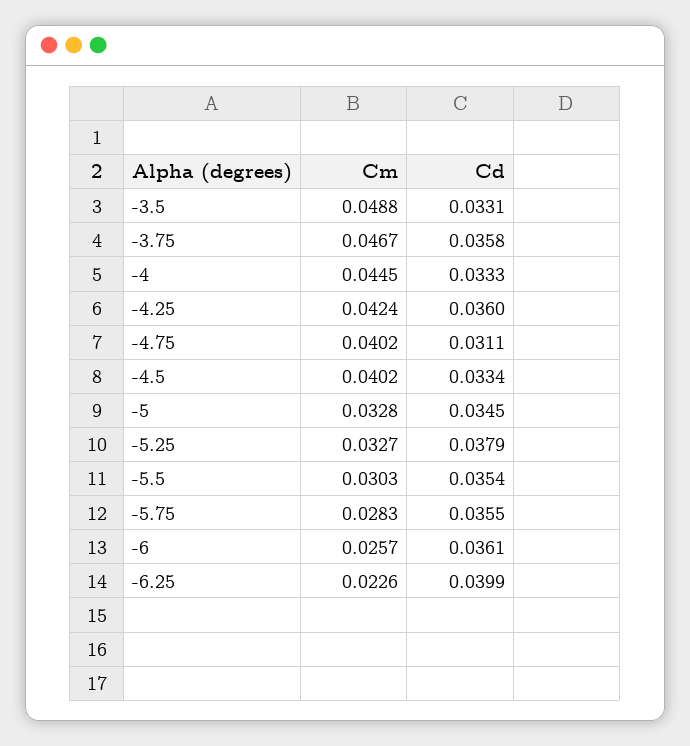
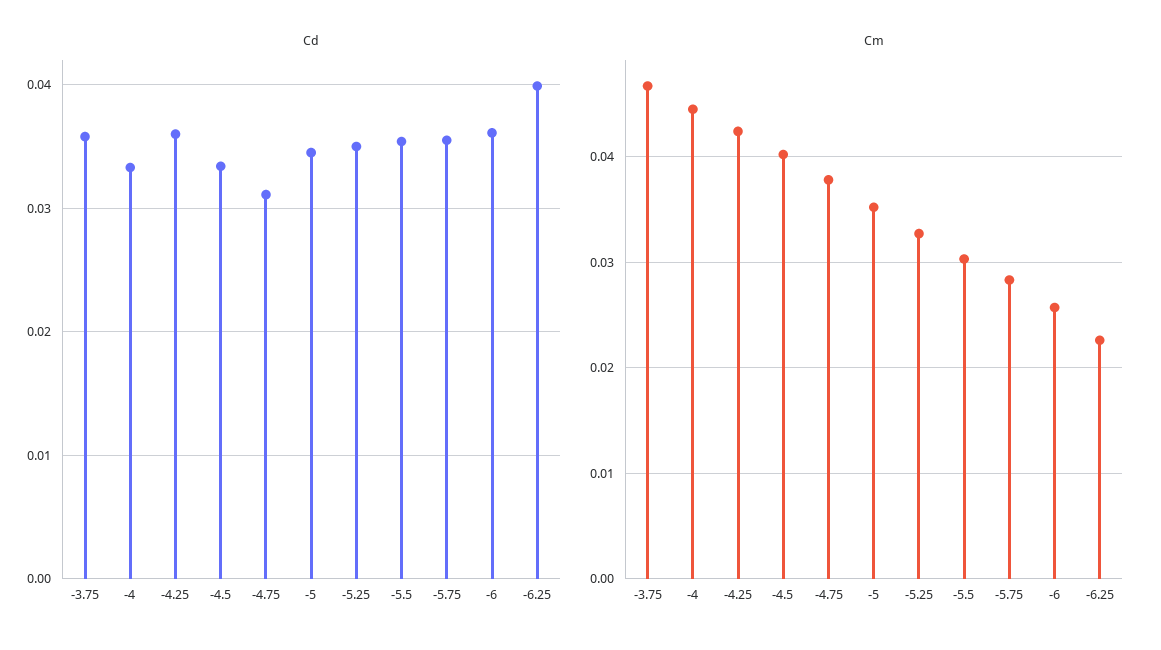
  {
    "Cm": {
-     "-3.5": 0.0488,
      "-3.75": 0.0467,
      "-4": 0.0445,
      "-4.25": 0.0424,
-     "-4.75": 0.0402,
+     "-4.75": 0.038,
      "-4.5": 0.0402,
-     "-5": 0.0328,
+     "-5": 0.035,
      "-5.25": 0.0327,
      "-5.5": 0.0303,
      "-5.75": 0.0283,
      "-6": 0.0257,
      "-6.25": 0.0226
    },
    "Cd": {
-     "-3.5": 0.0331,
      "-3.75": 0.0358,
      "-4": 0.0333,
      "-4.25": 0.036,
      "-4.75": 0.0311,
      "-4.5": 0.0334,
      "-5": 0.0345,
-     "-5.25": 0.0379,
+     "-5.25": 0.035,
      "-5.5": 0.0354,
      "-5.75": 0.0355,
      "-6": 0.0361,
      "-6.25": 0.0399
    }
  }

